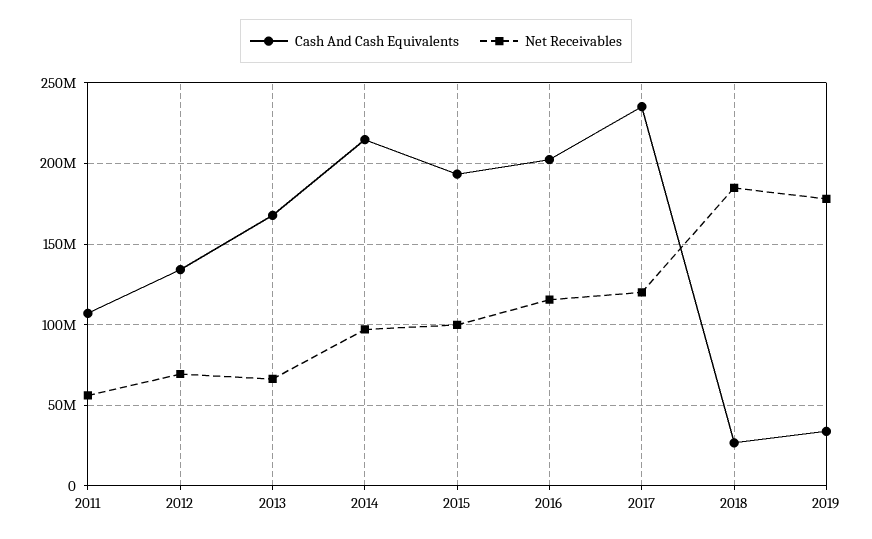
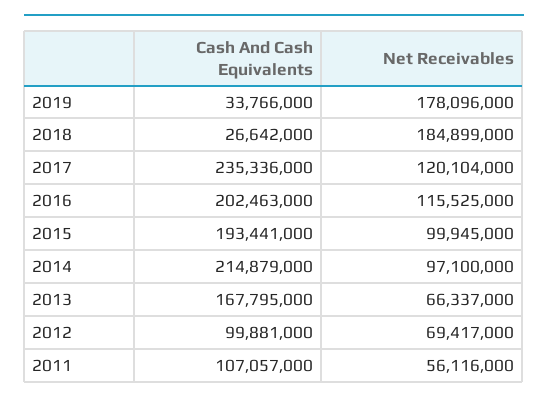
  {
    "Cash And Cash Equivalents": {
      "2011": 107057000,
-     "2012": 135000000,
+     "2012": 99881000,
      "2013": 167795000,
      "2014": 214879000,
      "2015": 193441000,
      "2016": 202463000,
      "2017": 235336000,
      "2018": 26642000,
      "2019": 33766000
    },
    "Net Receivables": {
      "2011": 56116000,
      "2012": 69417000,
      "2013": 66337000,
      "2014": 97100000,
      "2015": 99945000,
      "2016": 115525000,
      "2017": 120104000,
      "2018": 184899000,
      "2019": 178096000
    }
  }

